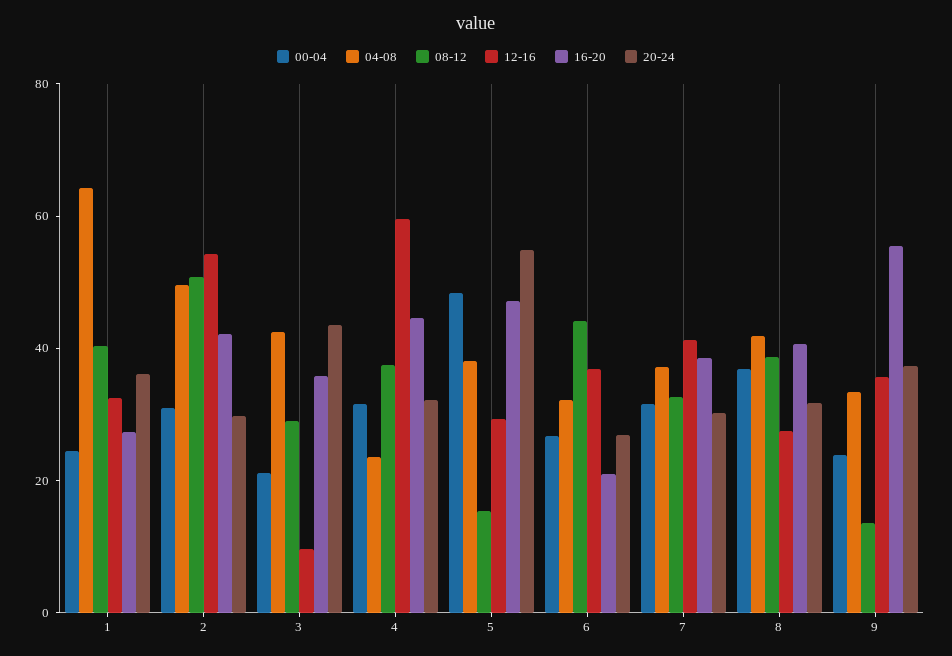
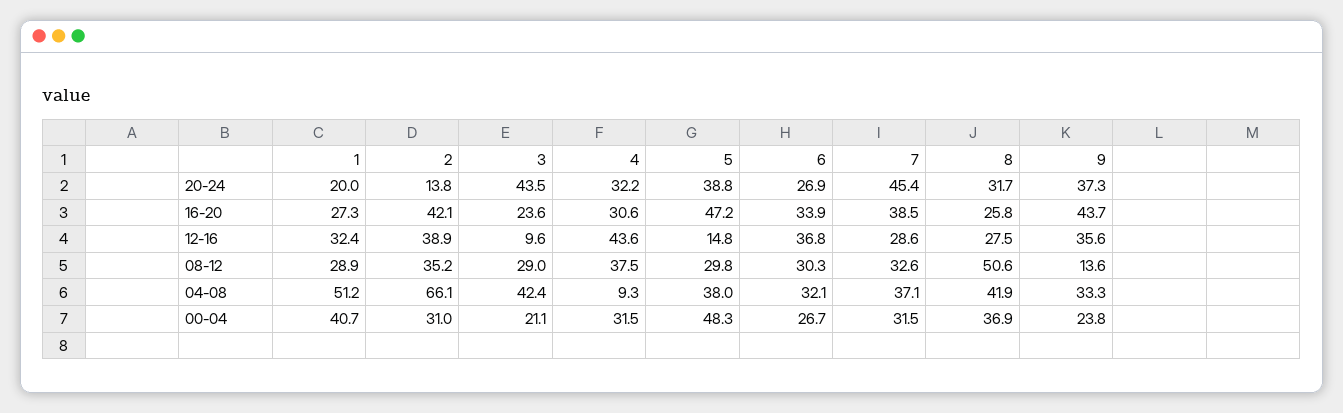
  {
    "00-04": {
-     "1": 25,
+     "1": 40.7,
      "2": 31,
      "3": 21.1,
      "4": 31.5,
      "5": 48.3,
      "6": 26.7,
      "7": 31.5,
      "8": 36.9,
      "9": 23.8
    },
    "04-08": {
-     "1": 65,
+     "1": 51.2,
-     "2": 50,
+     "2": 66.1,
      "3": 42.4,
-     "4": 25,
+     "4": 9.3,
      "5": 38,
      "6": 32.1,
      "7": 37.1,
      "8": 41.9,
      "9": 33.3
    },
    "08-12": {
-     "1": 40,
+     "1": 28.9,
-     "2": 50,
+     "2": 35.2,
      "3": 29,
      "4": 37.5,
-     "5": 15,
+     "5": 29.8,
-     "6": 45,
+     "6": 30.3,
      "7": 32.6,
-     "8": 40,
+     "8": 50.6,
      "9": 13.6
    },
    "12-16": {
      "1": 32.4,
-     "2": 55,
+     "2": 38.9,
      "3": 9.6,
-     "4": 60,
+     "4": 43.6,
-     "5": 30,
+     "5": 14.8,
      "6": 36.8,
-     "7": 40,
+     "7": 28.6,
      "8": 27.5,
      "9": 35.6
    },
    "16-20": {
      "1": 27.3,
      "2": 42.1,
-     "3": 35,
+     "3": 23.6,
-     "4": 45,
+     "4": 30.6,
      "5": 47.2,
-     "6": 20,
+     "6": 33.9,
      "7": 38.5,
-     "8": 40,
+     "8": 25.8,
-     "9": 55
+     "9": 43.7
    },
    "20-24": {
-     "1": 35,
+     "1": 20,
-     "2": 30,
+     "2": 13.8,
      "3": 43.5,
      "4": 32.2,
-     "5": 55,
+     "5": 38.8,
      "6": 26.9,
-     "7": 30,
+     "7": 45.4,
      "8": 31.7,
      "9": 37.3
    }
  }

